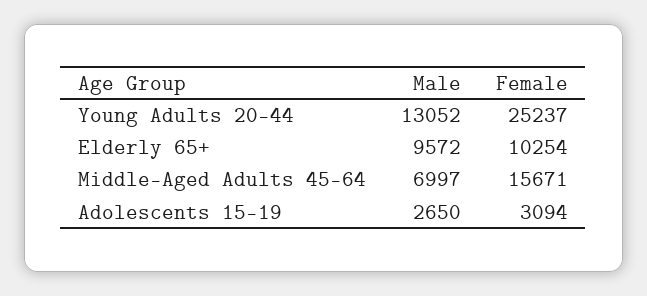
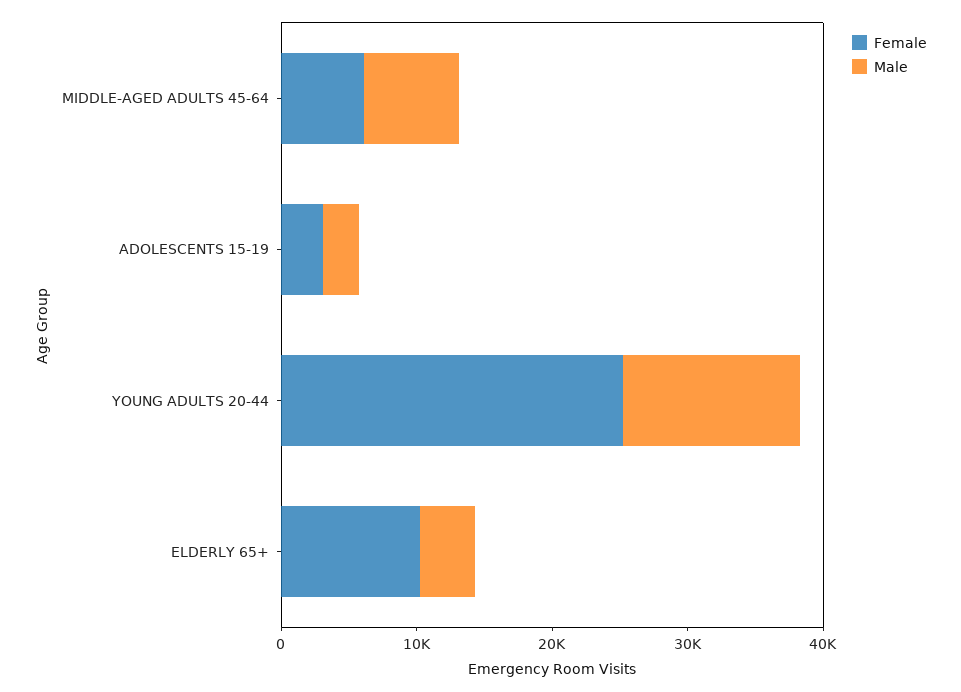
  {
    "Male": {
      "Young Adults 20-44": 13052,
-     "Elderly 65+": 9572,
+     "Elderly 65+": 4000,
      "Middle-Aged Adults 45-64": 6997,
      "Adolescents 15-19": 2650
    },
    "Female": {
      "Young Adults 20-44": 25237,
      "Elderly 65+": 10254,
-     "Middle-Aged Adults 45-64": 15671,
+     "Middle-Aged Adults 45-64": 6000,
      "Adolescents 15-19": 3094
    }
  }

